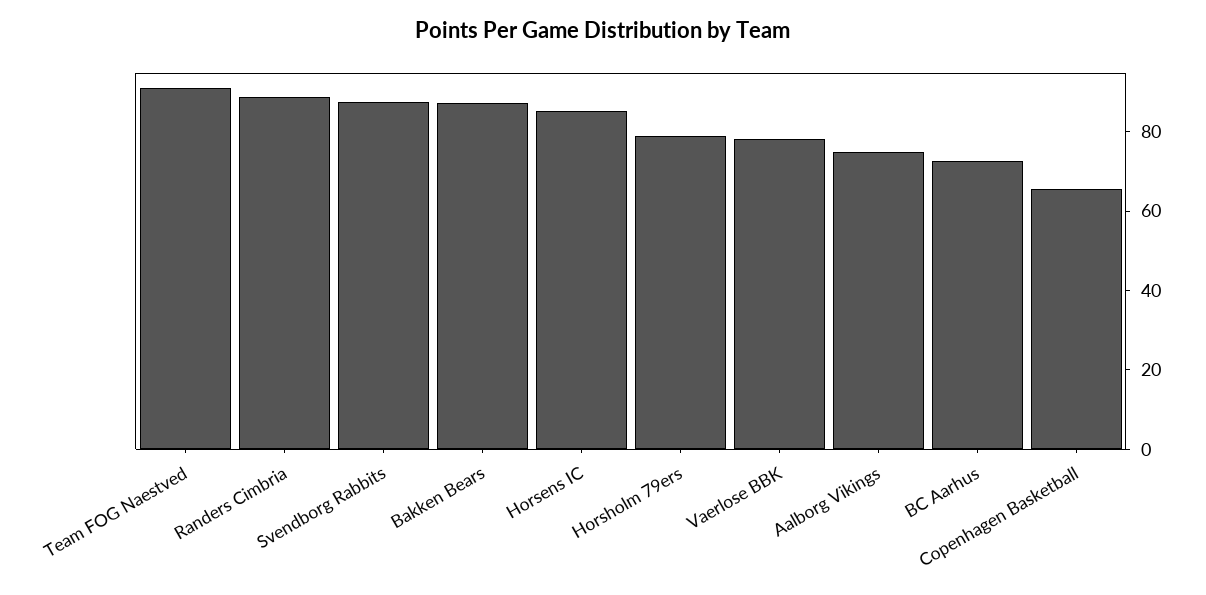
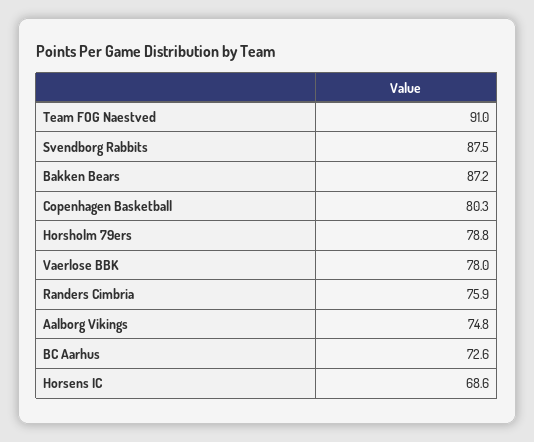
  {
    "Team FOG Naestved": 91,
-   "Randers Cimbria": 90,
+   "Randers Cimbria": 75.9,
    "Svendborg Rabbits": 87.5,
    "Bakken Bears": 87.2,
-   "Horsens IC": 85,
+   "Horsens IC": 68.6,
    "Horsholm 79ers": 78.8,
    "Vaerlose BBK": 78,
    "Aalborg Vikings": 74.8,
    "BC Aarhus": 72.6,
-   "Copenhagen Basketball": 65
+   "Copenhagen Basketball": 80.3
  }

